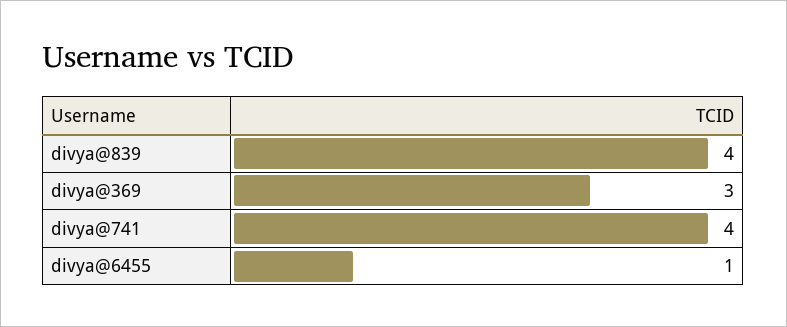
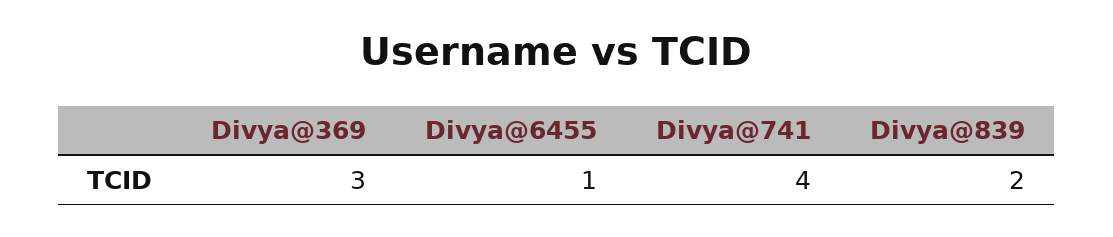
  {
-   "divya@839": 4,
+   "divya@839": 2,
    "divya@369": 3,
    "divya@741": 4,
    "divya@6455": 1
  }

